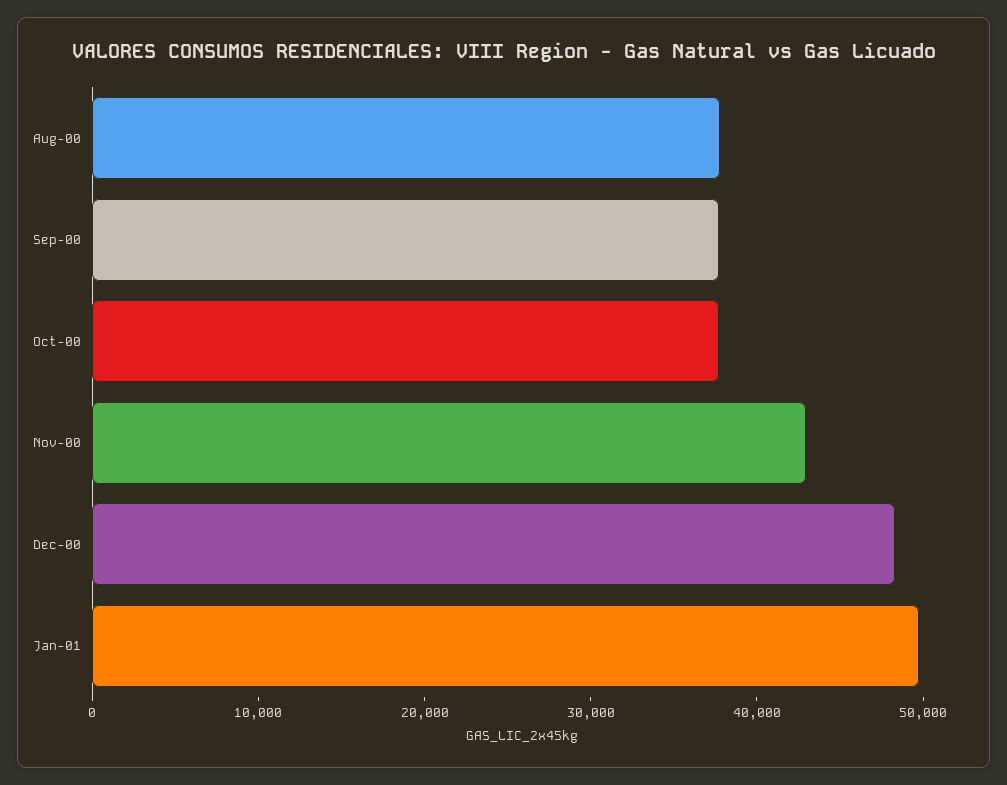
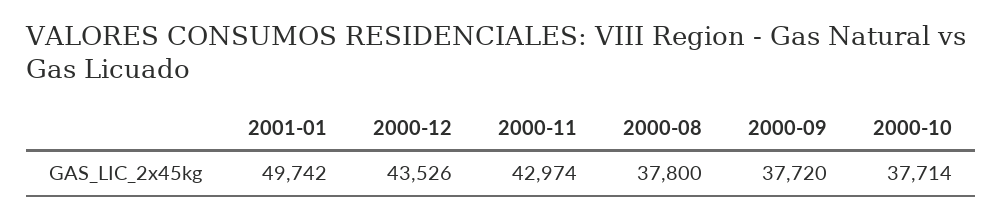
  {
    "Aug-00": 37800,
    "Sep-00": 37720,
    "Oct-00": 37714,
    "Nov-00": 42974,
-   "Dec-00": 48000,
+   "Dec-00": 43526,
    "Jan-01": 49742
  }

